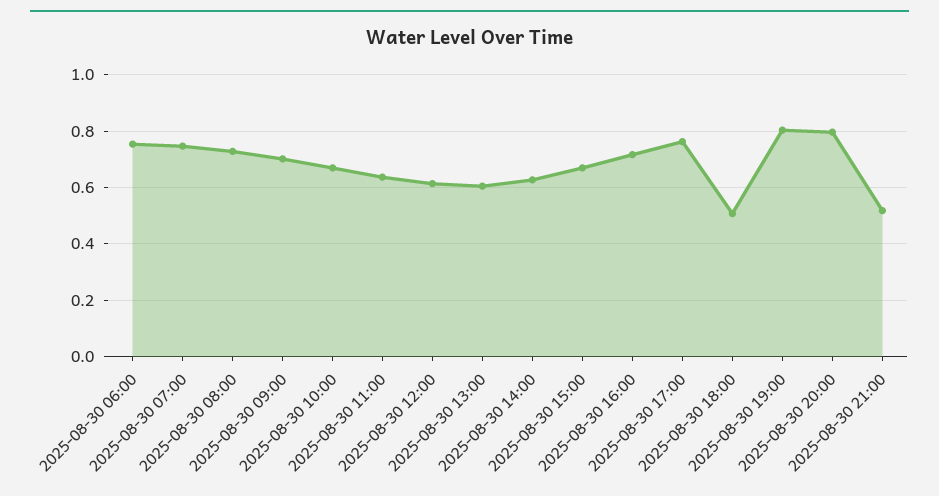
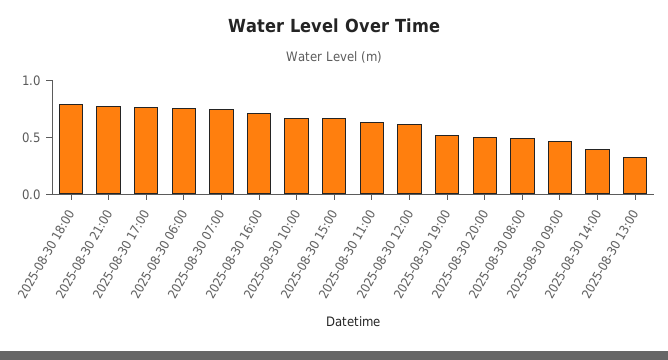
  {
    "2025-08-30 06:00": 0.75,
    "2025-08-30 07:00": 0.75,
-   "2025-08-30 08:00": 0.725,
+   "2025-08-30 08:00": 0.5,
-   "2025-08-30 09:00": 0.7,
+   "2025-08-30 09:00": 0.5,
    "2025-08-30 10:00": 0.675,
    "2025-08-30 11:00": 0.625,
    "2025-08-30 12:00": 0.625,
-   "2025-08-30 13:00": 0.6,
+   "2025-08-30 13:00": 0.3,
-   "2025-08-30 14:00": 0.625,
+   "2025-08-30 14:00": 0.4,
    "2025-08-30 15:00": 0.675,
    "2025-08-30 16:00": 0.725,
    "2025-08-30 17:00": 0.775,
-   "2025-08-30 18:00": 0.5,
+   "2025-08-30 18:00": 0.8,
-   "2025-08-30 19:00": 0.8,
+   "2025-08-30 19:00": 0.5,
-   "2025-08-30 20:00": 0.8,
+   "2025-08-30 20:00": 0.5,
-   "2025-08-30 21:00": 0.525
+   "2025-08-30 21:00": 0.8
  }

